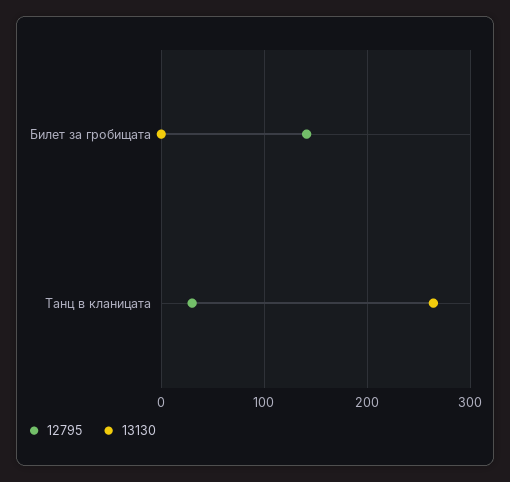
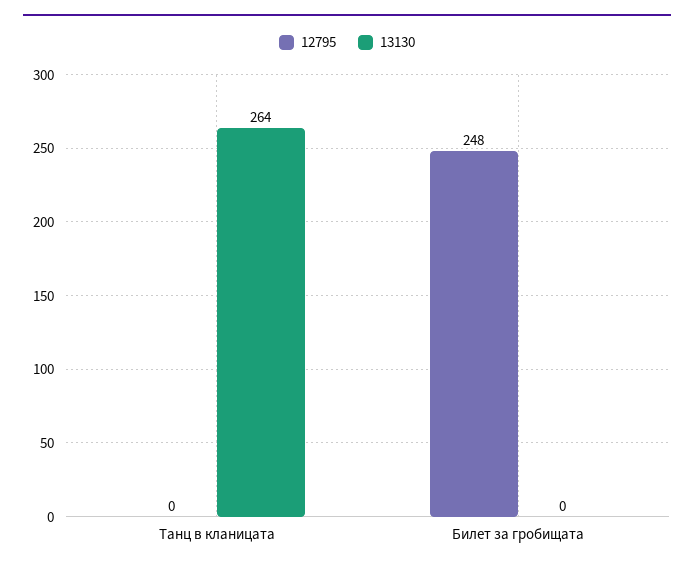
  {
    "12795": {
-     "Билет за гробищата": 140,
+     "Билет за гробищата": 248,
-     "Танц в кланицата": 30
+     "Танц в кланицата": 0
    },
    "13130": {
      "Билет за гробищата": 0,
      "Танц в кланицата": 264
    }
  }

